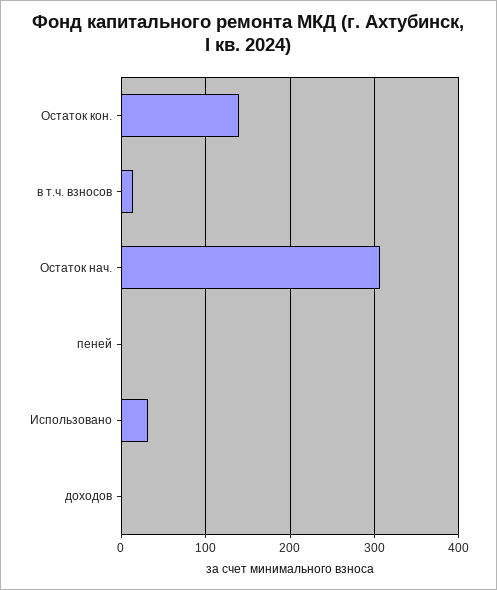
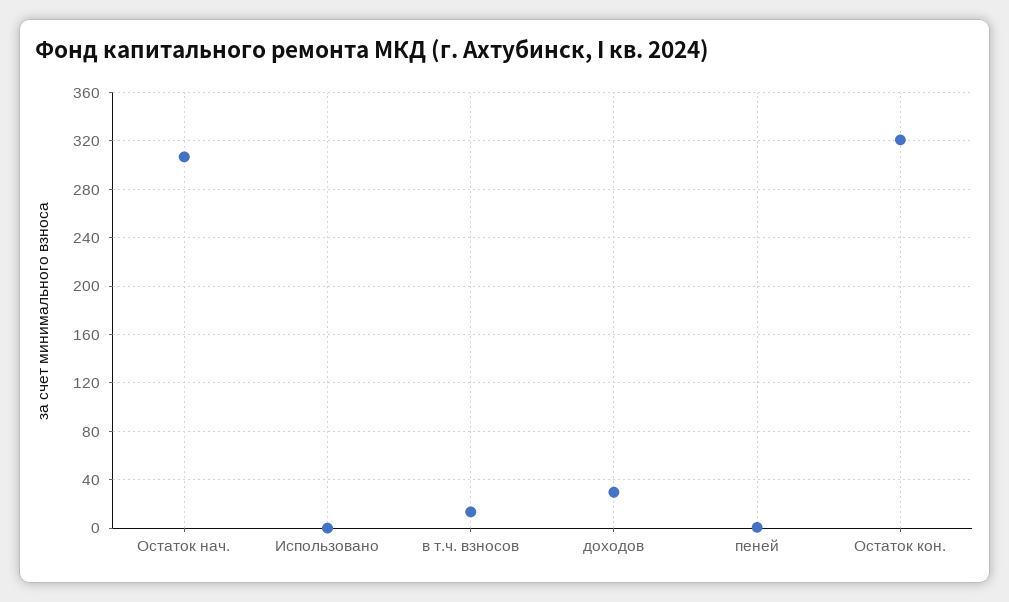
  {
-   "Остаток кон.": 140,
+   "Остаток кон.": 320,
    "в т.ч. взносов": 15,
    "Остаток нач.": 305,
    "пеней": 0,
-   "Использовано": 30,
+   "Использовано": 0,
-   "доходов": 0
+   "доходов": 30
  }

